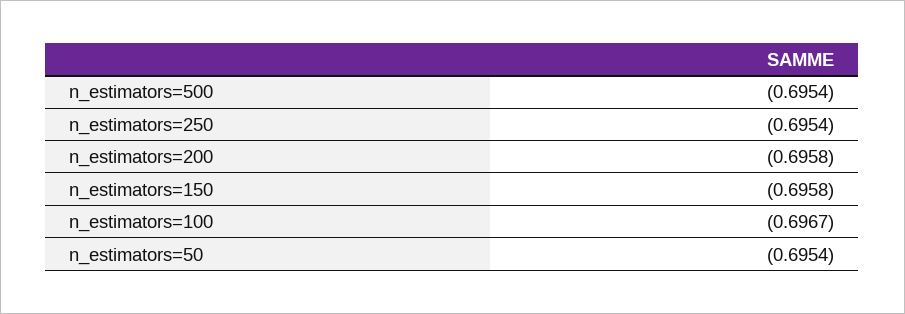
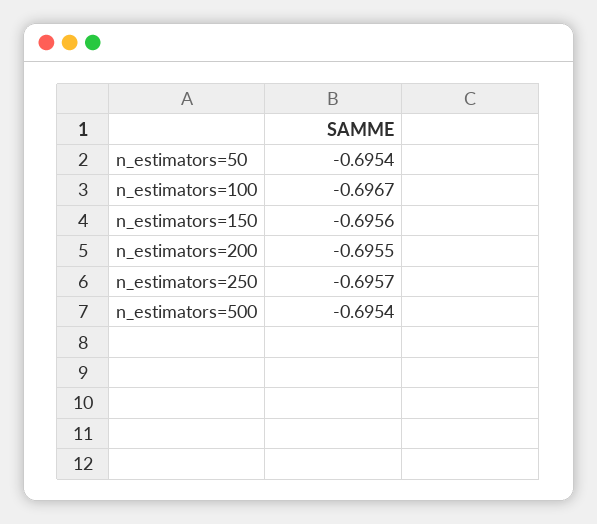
  {
    "n_estimators=500": -0.6954,
-   "n_estimators=250": -0.6954,
+   "n_estimators=250": -0.6957,
-   "n_estimators=200": -0.6958,
+   "n_estimators=200": -0.6955,
-   "n_estimators=150": -0.6958,
+   "n_estimators=150": -0.6956,
    "n_estimators=100": -0.6967,
    "n_estimators=50": -0.6954
  }

